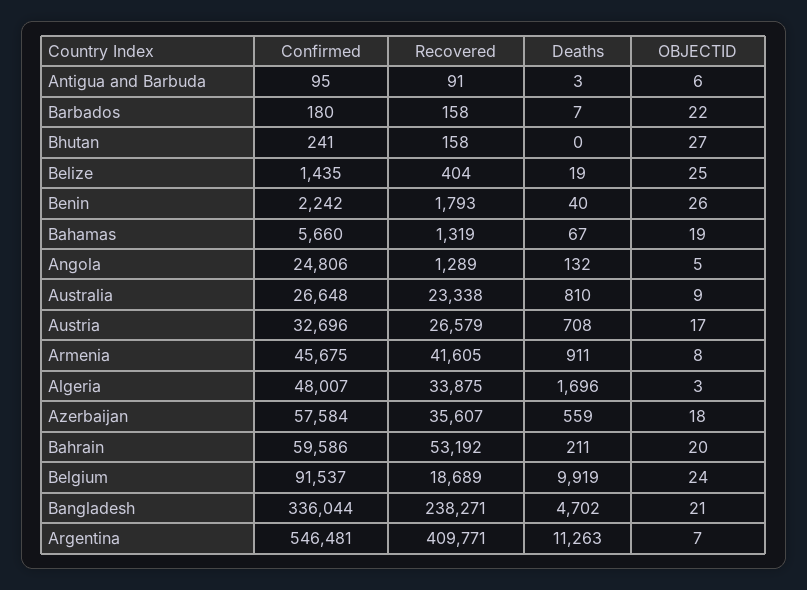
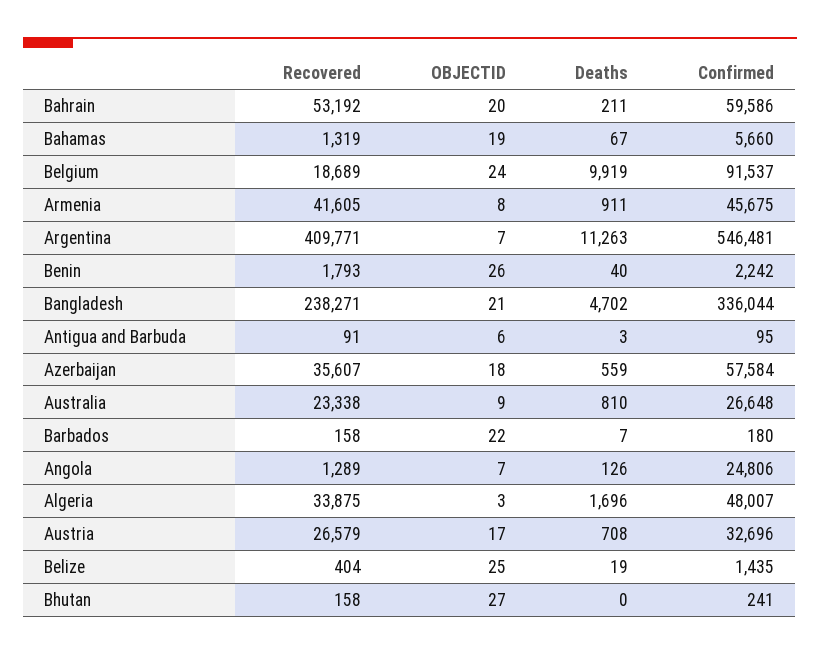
  {
    "Confirmed": {
      "Antigua and Barbuda": 95,
      "Barbados": 180,
      "Bhutan": 241,
      "Belize": 1435,
      "Benin": 2242,
      "Bahamas": 5660,
      "Angola": 24806,
      "Australia": 26648,
      "Austria": 32696,
      "Armenia": 45675,
      "Algeria": 48007,
      "Azerbaijan": 57584,
      "Bahrain": 59586,
      "Belgium": 91537,
      "Bangladesh": 336044,
      "Argentina": 546481
    },
    "Recovered": {
      "Antigua and Barbuda": 91,
      "Barbados": 158,
      "Bhutan": 158,
      "Belize": 404,
      "Benin": 1793,
      "Bahamas": 1319,
      "Angola": 1289,
      "Australia": 23338,
      "Austria": 26579,
      "Armenia": 41605,
      "Algeria": 33875,
      "Azerbaijan": 35607,
      "Bahrain": 53192,
      "Belgium": 18689,
      "Bangladesh": 238271,
      "Argentina": 409771
    },
    "Deaths": {
      "Antigua and Barbuda": 3,
      "Barbados": 7,
      "Bhutan": 0,
      "Belize": 19,
      "Benin": 40,
      "Bahamas": 67,
-     "Angola": 132,
+     "Angola": 126,
      "Australia": 810,
      "Austria": 708,
      "Armenia": 911,
      "Algeria": 1696,
      "Azerbaijan": 559,
      "Bahrain": 211,
      "Belgium": 9919,
      "Bangladesh": 4702,
      "Argentina": 11263
    },
    "OBJECTID": {
      "Antigua and Barbuda": 6,
      "Barbados": 22,
      "Bhutan": 27,
      "Belize": 25,
      "Benin": 26,
      "Bahamas": 19,
-     "Angola": 5,
+     "Angola": 7,
      "Australia": 9,
      "Austria": 17,
      "Armenia": 8,
      "Algeria": 3,
      "Azerbaijan": 18,
      "Bahrain": 20,
      "Belgium": 24,
      "Bangladesh": 21,
      "Argentina": 7
    }
  }

